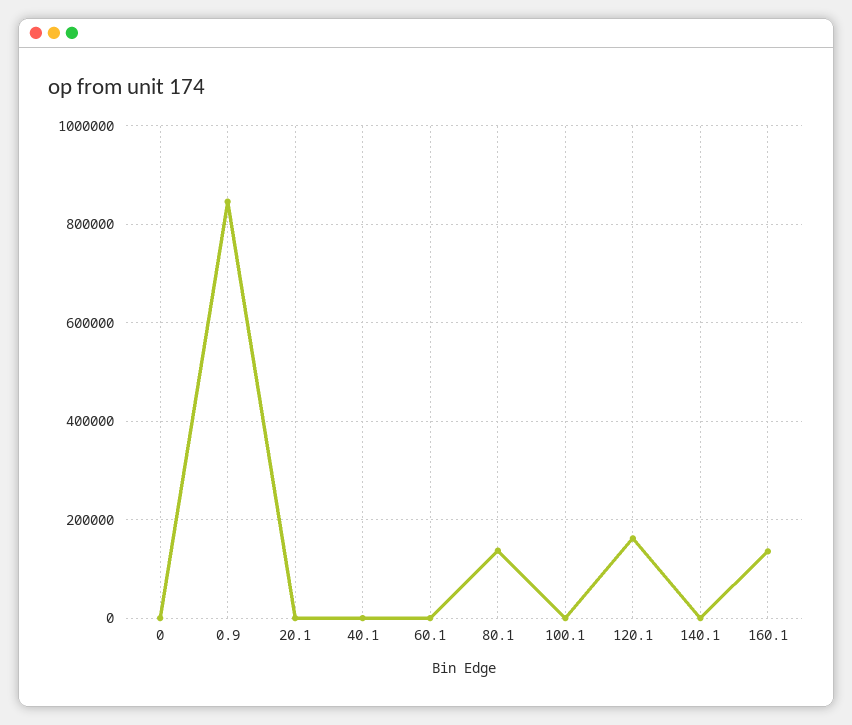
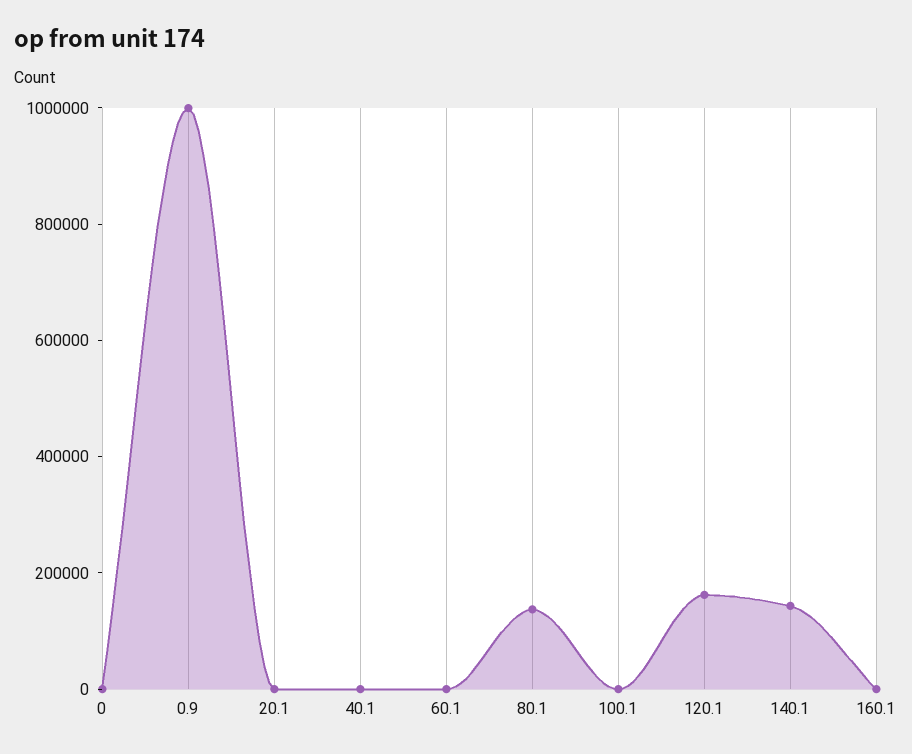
  {
    "0": 0,
-   "0.9": 840000,
+   "0.9": 1000000,
    "20.1": 0,
    "40.1": 0,
    "60.1": 0,
    "80.1": 140000,
    "100.1": 0,
    "120.1": 160000,
-   "140.1": 0,
+   "140.1": 150000,
-   "160.1": 140000
+   "160.1": 0
  }

